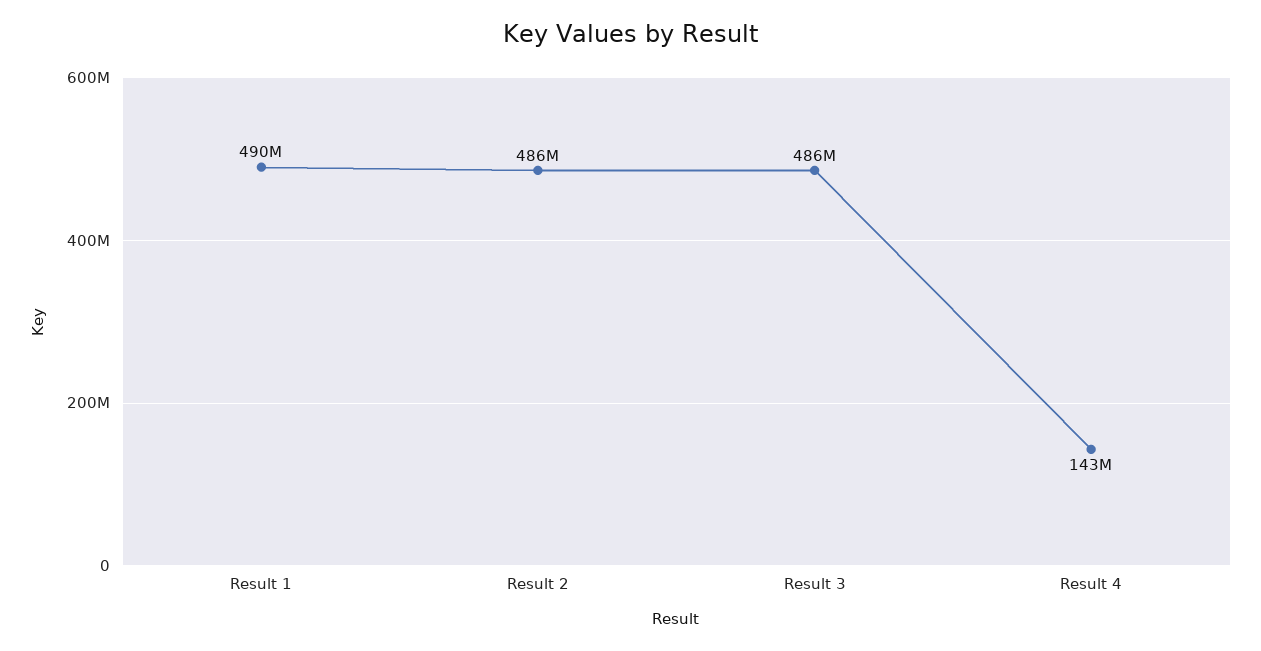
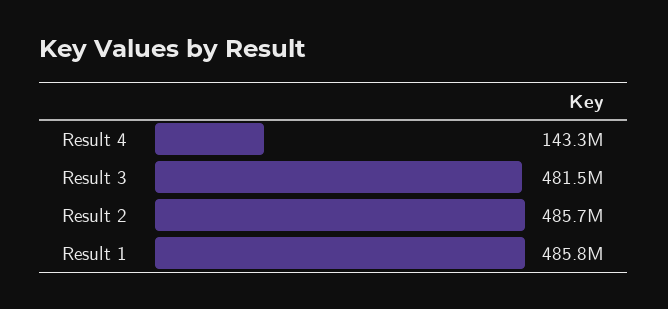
  {
-   "Result 1": 490000000,
+   "Result 1": 485800000,
    "Result 2": 485700000,
-   "Result 3": 486000000,
+   "Result 3": 481500000,
    "Result 4": 143300000
  }

